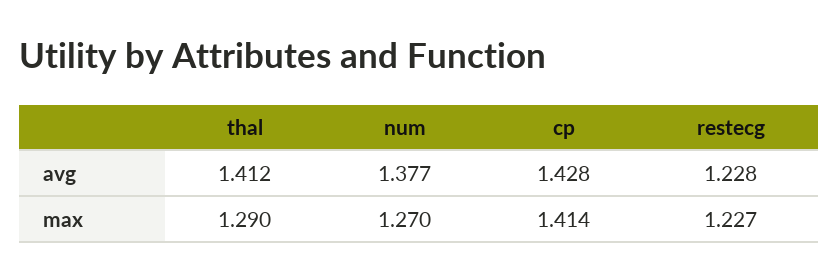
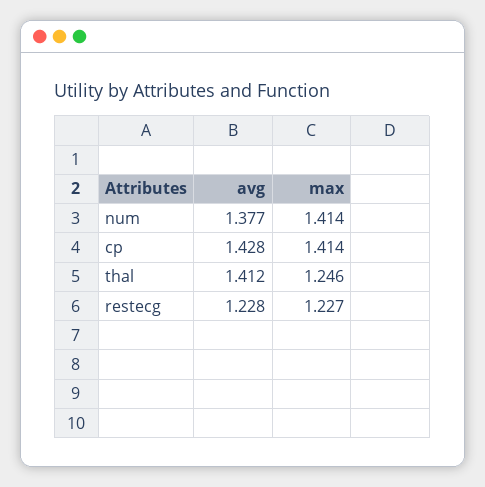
  {
    "thal": {
      "avg": 1.412,
-     "max": 1.29
+     "max": 1.246
    },
    "num": {
      "avg": 1.377,
-     "max": 1.27
+     "max": 1.414
    },
    "cp": {
      "avg": 1.428,
      "max": 1.414
    },
    "restecg": {
      "avg": 1.228,
      "max": 1.227
    }
  }

